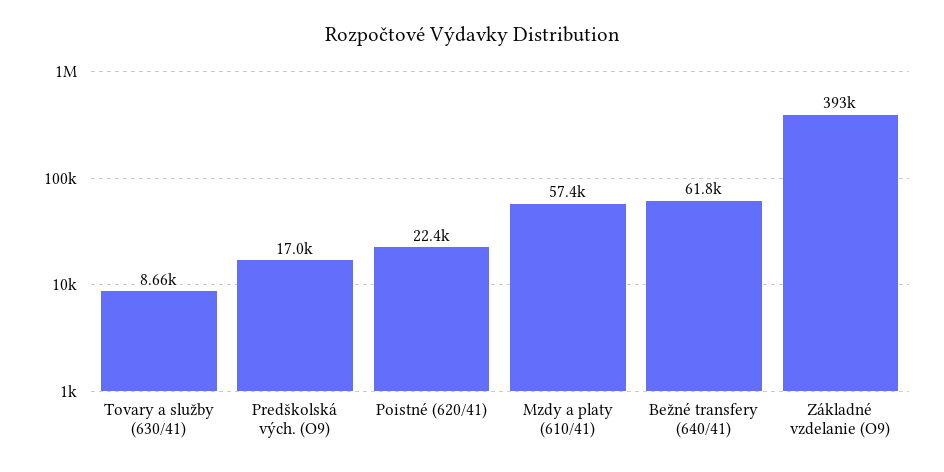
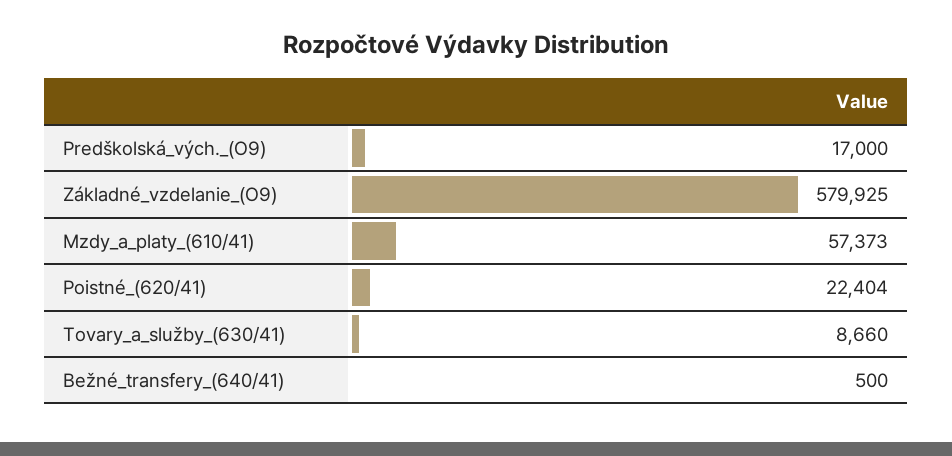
  {
    "Tovary a služby (630/41)": 8660,
    "Predškolská vých. (O9)": 17000,
    "Poistné (620/41)": 22404,
    "Mzdy a platy (610/41)": 57373,
-   "Bežné transfery (640/41)": 61800,
+   "Bežné transfery (640/41)": 500,
-   "Základné vzdelanie (O9)": 393000
+   "Základné vzdelanie (O9)": 579925
  }

